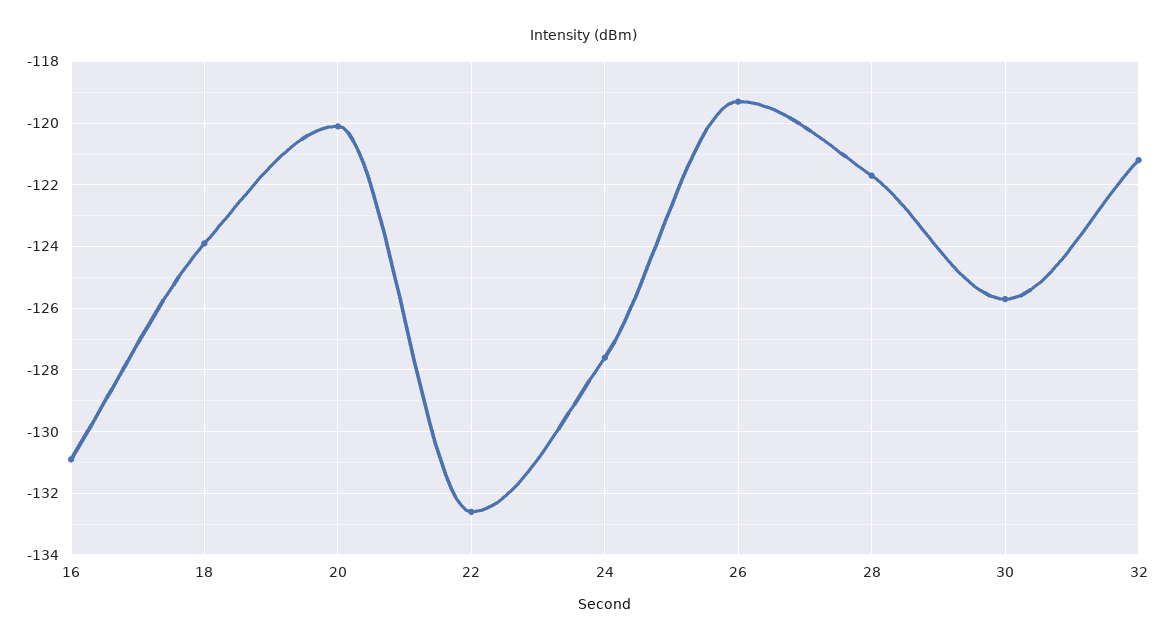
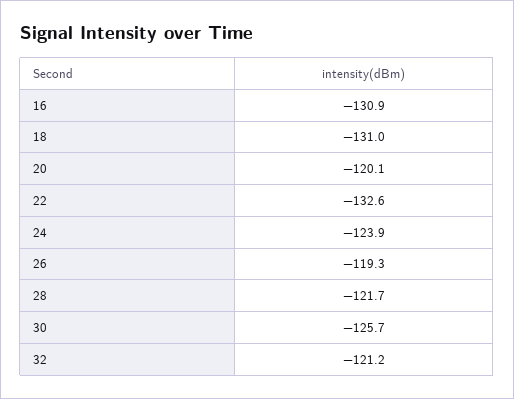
  {
    "16": -130.9,
-   "18": -124,
+   "18": -131,
    "20": -120.1,
    "22": -132.6,
-   "24": -127.5,
+   "24": -123.9,
    "26": -119.3,
    "28": -121.7,
    "30": -125.7,
    "32": -121.2
  }

